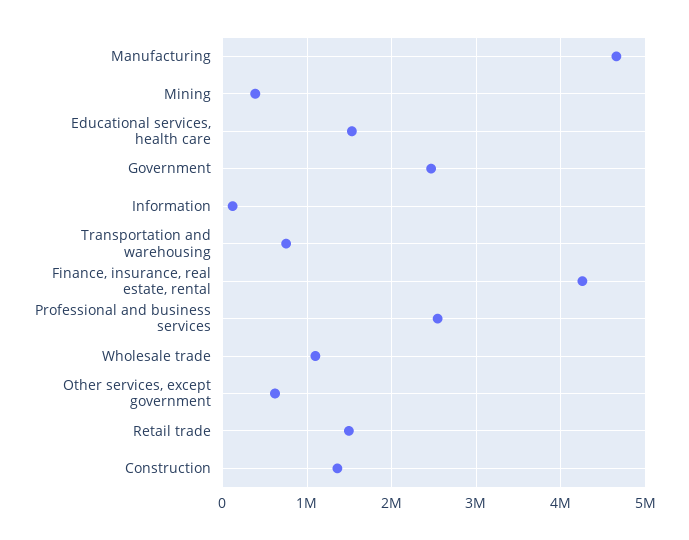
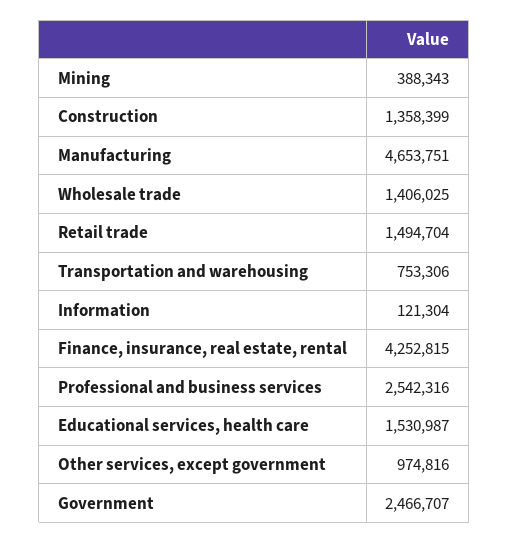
  {
    "Manufacturing": 4653751,
    "Mining": 388343,
    "Educational services, health care": 1530987,
    "Government": 2466707,
    "Information": 121304,
    "Transportation and warehousing": 753306,
    "Finance, insurance, real estate, rental": 4252815,
    "Professional and business services": 2542316,
-   "Wholesale trade": 1100000,
+   "Wholesale trade": 1406025,
-   "Other services, except government": 600000,
+   "Other services, except government": 974816,
    "Retail trade": 1494704,
    "Construction": 1358399
  }

